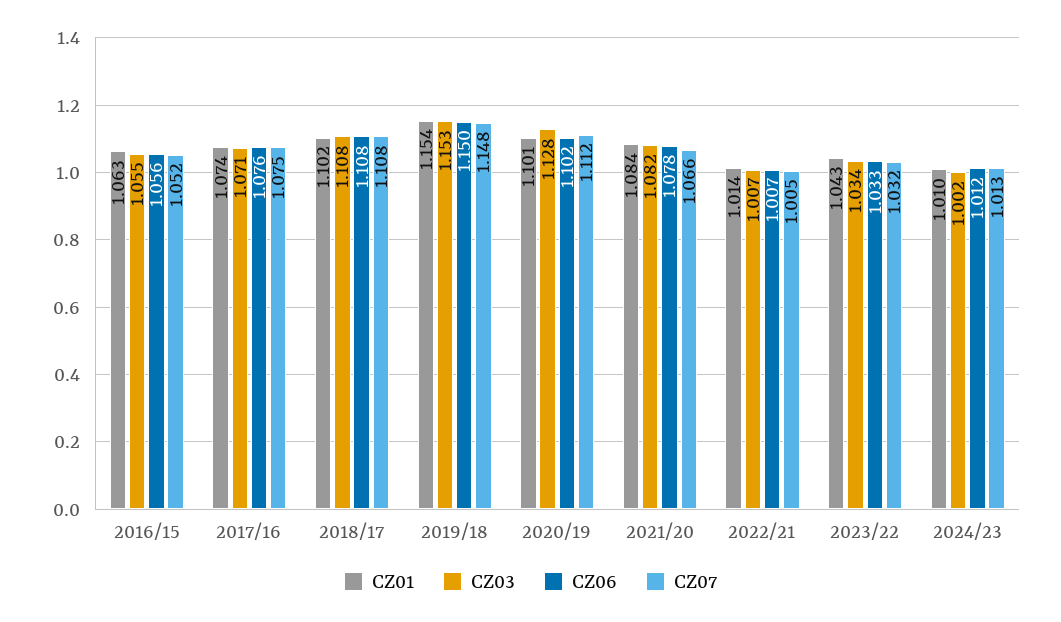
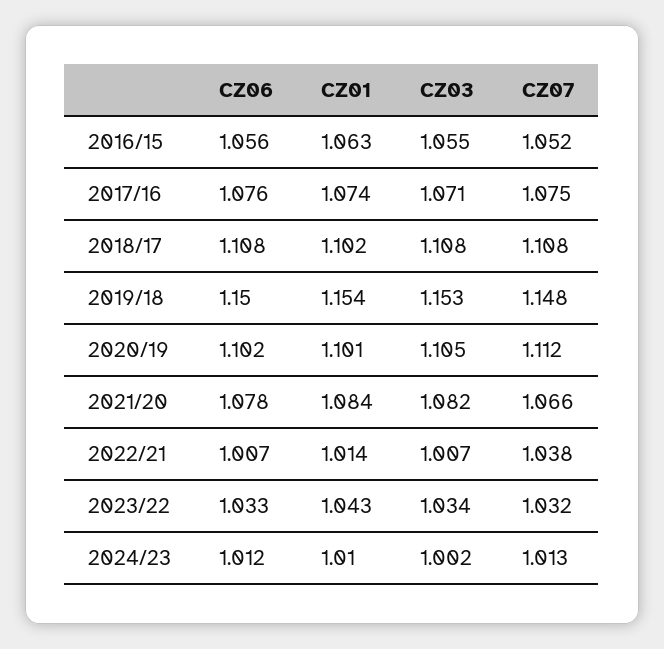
  {
    "CZ01": {
      "2016/15": 1.063,
      "2017/16": 1.074,
      "2018/17": 1.102,
      "2019/18": 1.154,
      "2020/19": 1.101,
      "2021/20": 1.084,
      "2022/21": 1.014,
      "2023/22": 1.043,
      "2024/23": 1.01
    },
    "CZ03": {
      "2016/15": 1.055,
      "2017/16": 1.071,
      "2018/17": 1.108,
      "2019/18": 1.153,
-     "2020/19": 1.128,
+     "2020/19": 1.105,
      "2021/20": 1.082,
      "2022/21": 1.007,
      "2023/22": 1.034,
      "2024/23": 1.002
    },
    "CZ06": {
      "2016/15": 1.056,
      "2017/16": 1.076,
      "2018/17": 1.108,
      "2019/18": 1.15,
      "2020/19": 1.102,
      "2021/20": 1.078,
      "2022/21": 1.007,
      "2023/22": 1.033,
      "2024/23": 1.012
    },
    "CZ07": {
      "2016/15": 1.052,
      "2017/16": 1.075,
      "2018/17": 1.108,
      "2019/18": 1.148,
      "2020/19": 1.112,
      "2021/20": 1.066,
-     "2022/21": 1.005,
+     "2022/21": 1.038,
      "2023/22": 1.032,
      "2024/23": 1.013
    }
  }

